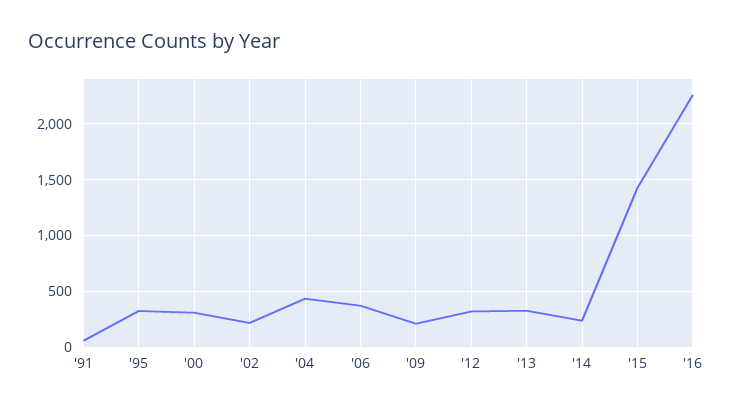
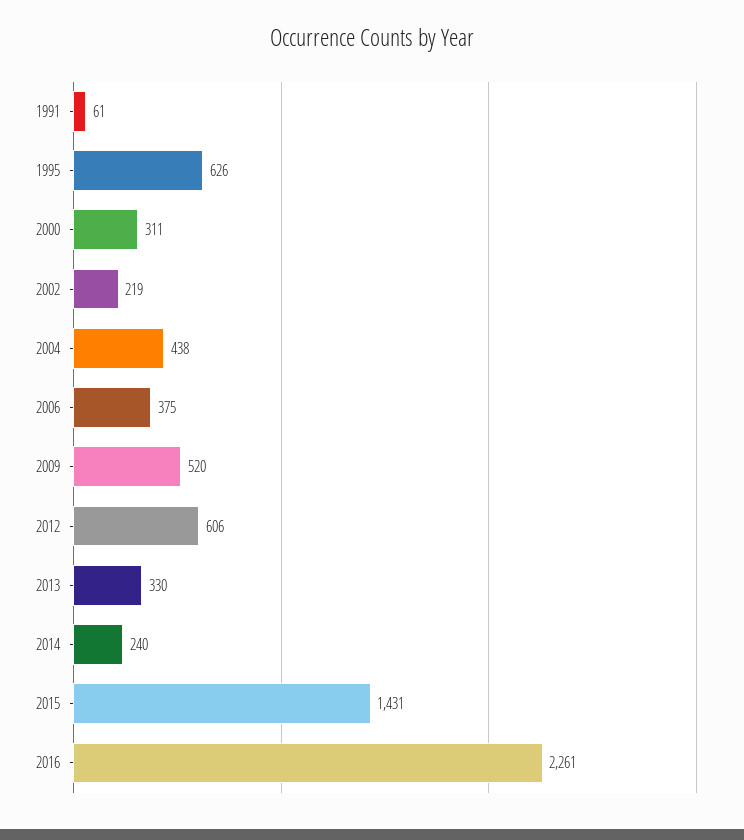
  {
    "'91": 61,
-   "'95": 300,
+   "'95": 626,
    "'00": 311,
    "'02": 219,
    "'04": 438,
    "'06": 375,
-   "'09": 200,
+   "'09": 520,
-   "'12": 300,
+   "'12": 606,
    "'13": 330,
    "'14": 240,
    "'15": 1431,
    "'16": 2261
  }

